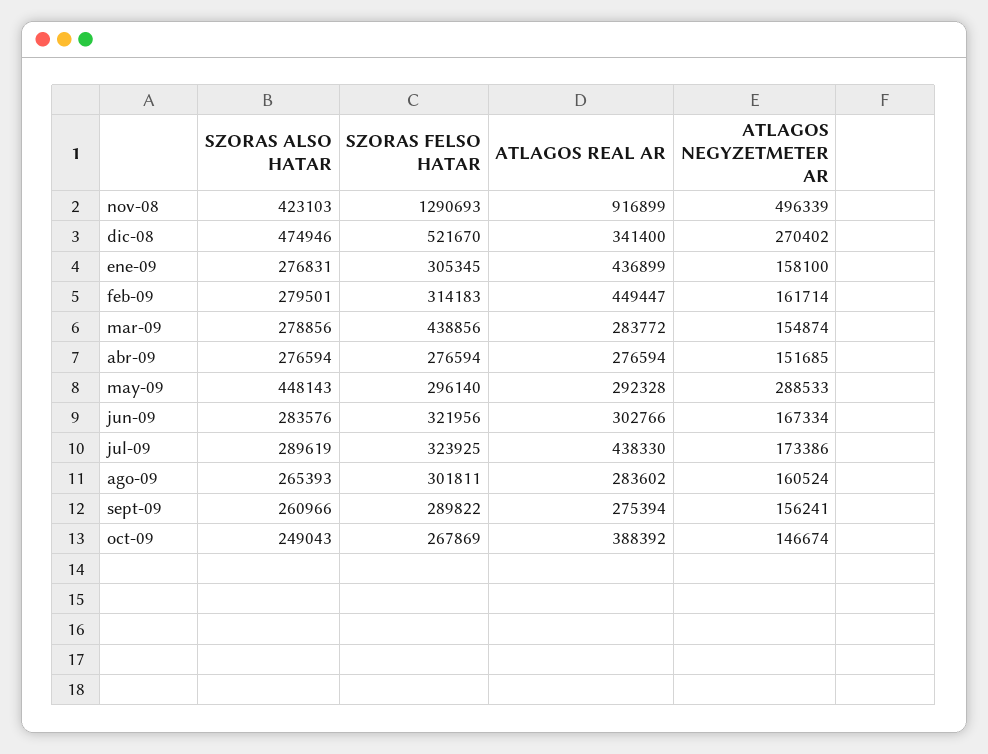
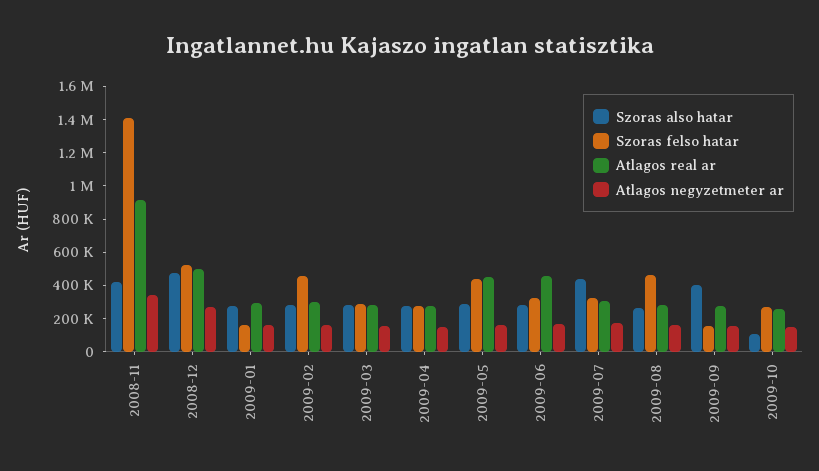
  {
    "SZORAS ALSO HATAR": {
      "nov-08": 423103,
      "dic-08": 474946,
      "ene-09": 276831,
      "feb-09": 279501,
      "mar-09": 278856,
      "abr-09": 276594,
-     "may-09": 448143,
+     "may-09": 300000,
      "jun-09": 283576,
-     "jul-09": 289619,
+     "jul-09": 450000,
      "ago-09": 265393,
-     "sept-09": 260966,
+     "sept-09": 400000,
-     "oct-09": 249043
+     "oct-09": 100000
    },
    "SZORAS FELSO HATAR": {
-     "nov-08": 1290693,
+     "nov-08": 1400000,
      "dic-08": 521670,
-     "ene-09": 305345,
+     "ene-09": 150000,
-     "feb-09": 314183,
+     "feb-09": 450000,
-     "mar-09": 438856,
+     "mar-09": 300000,
      "abr-09": 276594,
-     "may-09": 296140,
+     "may-09": 450000,
      "jun-09": 321956,
      "jul-09": 323925,
-     "ago-09": 301811,
+     "ago-09": 450000,
-     "sept-09": 289822,
+     "sept-09": 150000,
      "oct-09": 267869
    },
    "ATLAGOS REAL AR": {
      "nov-08": 916899,
-     "dic-08": 341400,
+     "dic-08": 500000,
-     "ene-09": 436899,
+     "ene-09": 300000,
-     "feb-09": 449447,
+     "feb-09": 300000,
      "mar-09": 283772,
      "abr-09": 276594,
-     "may-09": 292328,
+     "may-09": 450000,
-     "jun-09": 302766,
+     "jun-09": 450000,
-     "jul-09": 438330,
+     "jul-09": 300000,
      "ago-09": 283602,
      "sept-09": 275394,
-     "oct-09": 388392
+     "oct-09": 250000
    },
    "ATLAGOS NEGYZETMETER AR": {
-     "nov-08": 496339,
+     "nov-08": 350000,
      "dic-08": 270402,
      "ene-09": 158100,
      "feb-09": 161714,
      "mar-09": 154874,
      "abr-09": 151685,
-     "may-09": 288533,
+     "may-09": 150000,
      "jun-09": 167334,
      "jul-09": 173386,
      "ago-09": 160524,
      "sept-09": 156241,
      "oct-09": 146674
    }
  }

